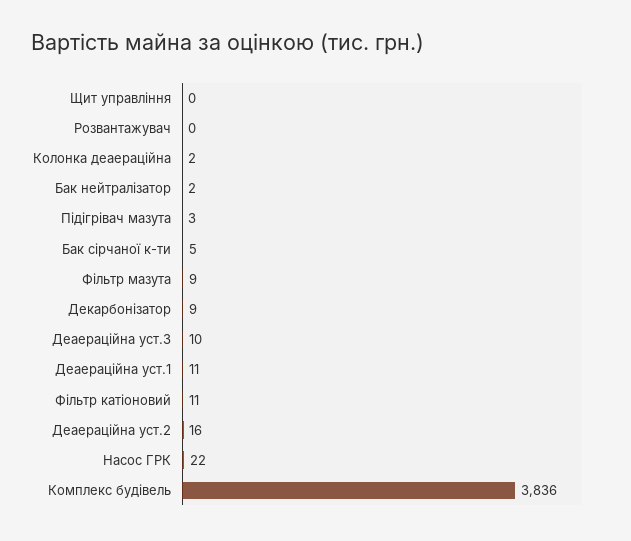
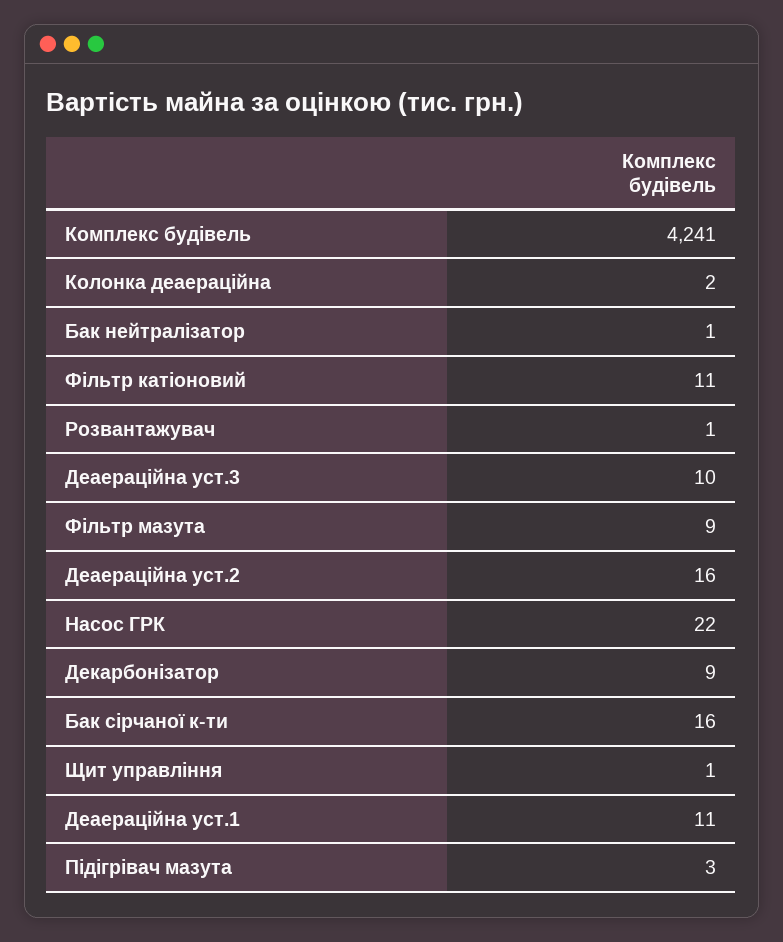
  {
-   "Щит управління": 0,
+   "Щит управління": 1,
-   "Розвантажувач": 0,
+   "Розвантажувач": 1,
    "Колонка деаераційна": 2,
-   "Бак нейтралізатор": 2,
+   "Бак нейтралізатор": 1,
    "Підігрівач мазута": 3,
-   "Бак сірчаної к-ти": 5,
+   "Бак сірчаної к-ти": 16,
    "Фільтр мазута": 9,
    "Декарбонізатор": 9,
    "Деаераційна уст.3": 10,
    "Деаераційна уст.1": 11,
    "Фільтр катіоновий": 11,
    "Деаераційна уст.2": 16,
    "Насос ГРК": 22,
-   "Комплекс будівель": 3836
+   "Комплекс будівель": 4241
  }

